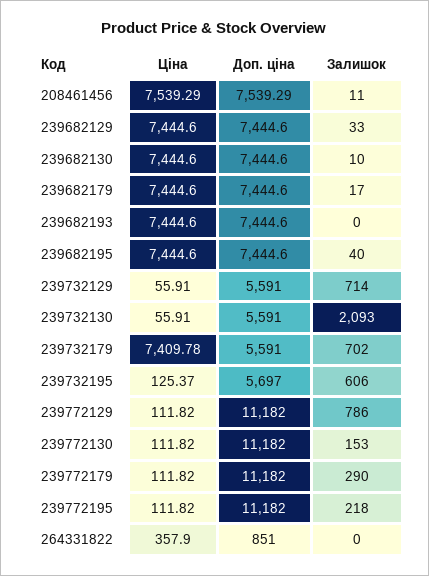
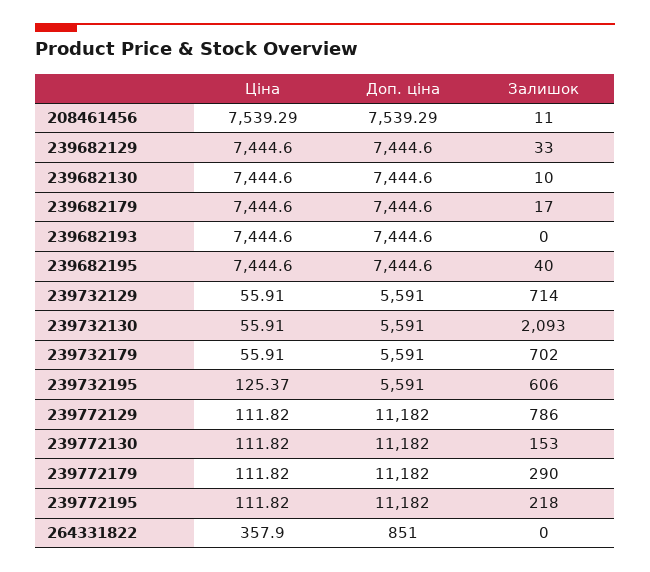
  {
    "Ціна": {
      "208461456": 7539.29,
      "239682129": 7444.6,
      "239682130": 7444.6,
      "239682179": 7444.6,
      "239682193": 7444.6,
      "239682195": 7444.6,
      "239732129": 55.91,
      "239732130": 55.91,
-     "239732179": 7409.78,
+     "239732179": 55.91,
      "239732195": 125.37,
      "239772129": 111.82,
      "239772130": 111.82,
      "239772179": 111.82,
      "239772195": 111.82,
      "264331822": 357.9
    },
    "Доп. ціна": {
      "208461456": 7539.29,
      "239682129": 7444.6,
      "239682130": 7444.6,
      "239682179": 7444.6,
      "239682193": 7444.6,
      "239682195": 7444.6,
      "239732129": 5591,
      "239732130": 5591,
      "239732179": 5591,
-     "239732195": 5697,
+     "239732195": 5591,
      "239772129": 11182,
      "239772130": 11182,
      "239772179": 11182,
      "239772195": 11182,
      "264331822": 851
    },
    "Залишок": {
      "208461456": 11,
      "239682129": 33,
      "239682130": 10,
      "239682179": 17,
      "239682193": 0,
      "239682195": 40,
      "239732129": 714,
      "239732130": 2093,
      "239732179": 702,
      "239732195": 606,
      "239772129": 786,
      "239772130": 153,
      "239772179": 290,
      "239772195": 218,
      "264331822": 0
    }
  }

